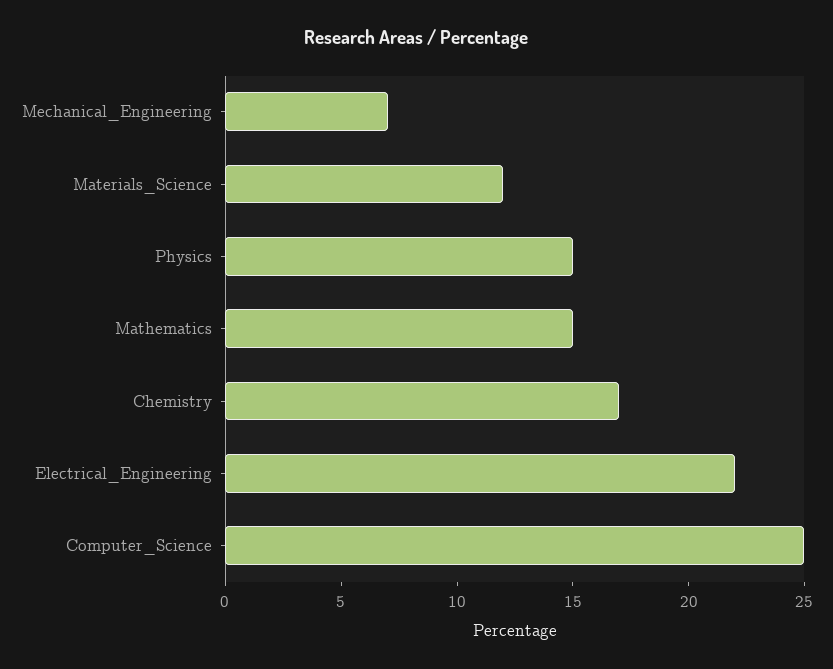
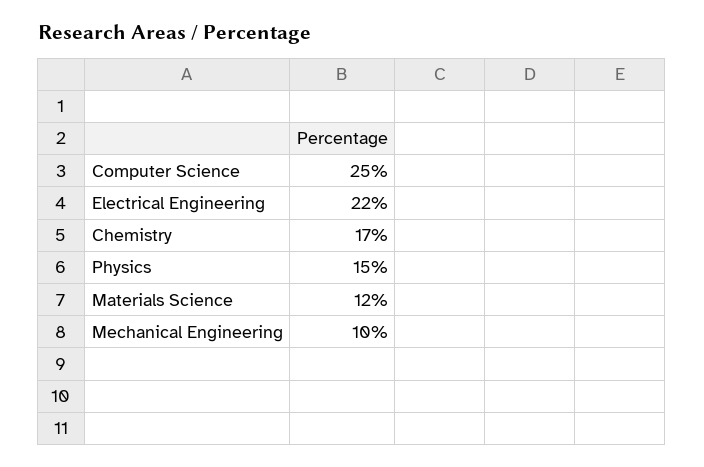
  {
-   "Mechanical_Engineering": 7,
+   "Mechanical_Engineering": 10,
    "Materials_Science": 12,
    "Physics": 15,
-   "Mathematics": 15,
    "Chemistry": 17,
    "Electrical_Engineering": 22,
    "Computer_Science": 25
  }

